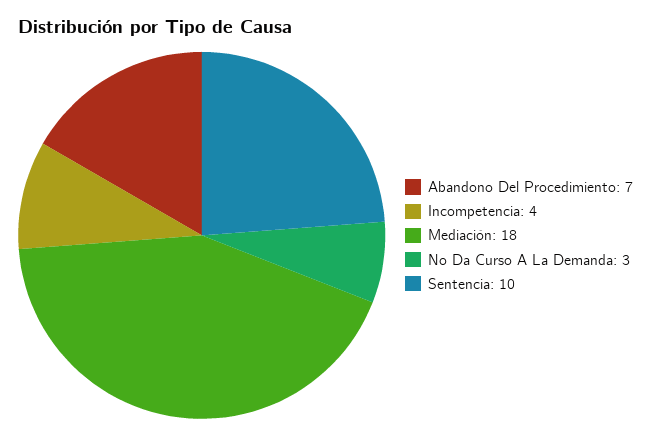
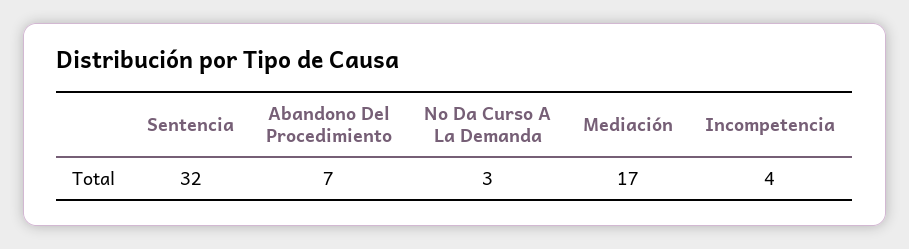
  {
    "Abandono Del Procedimiento": 7,
    "Incompetencia": 4,
-   "Mediación": 18,
+   "Mediación": 17,
    "No Da Curso A La Demanda": 3,
-   "Sentencia": 10
+   "Sentencia": 32
  }

